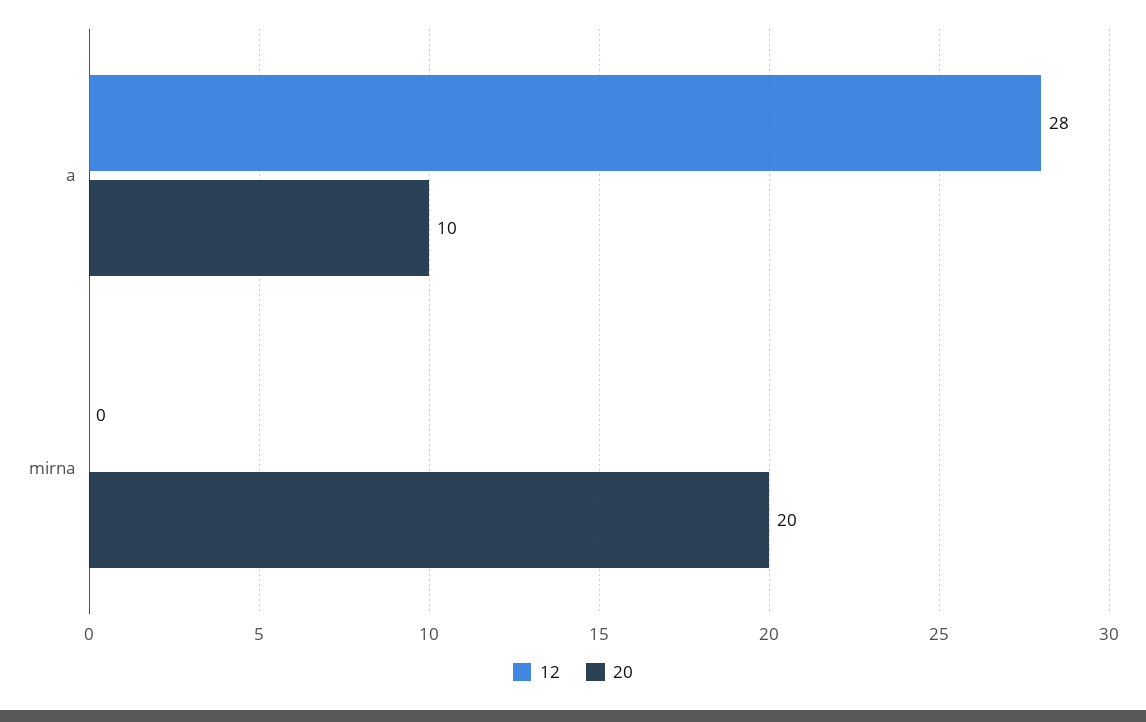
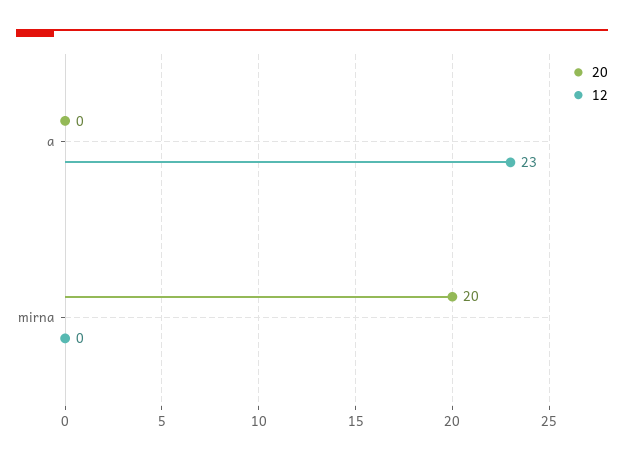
  {
    "12": {
-     "a": 28,
+     "a": 23,
      "mirna": 0
    },
    "20": {
-     "a": 10,
+     "a": 0,
      "mirna": 20
    }
  }

